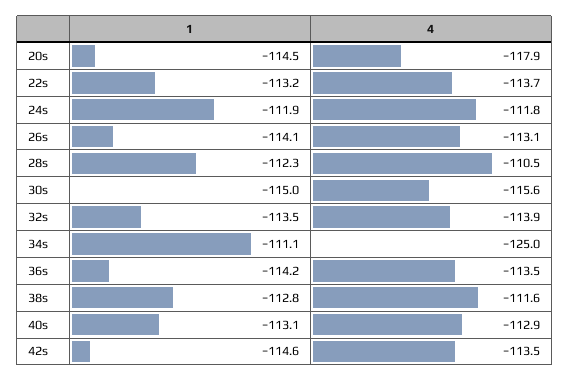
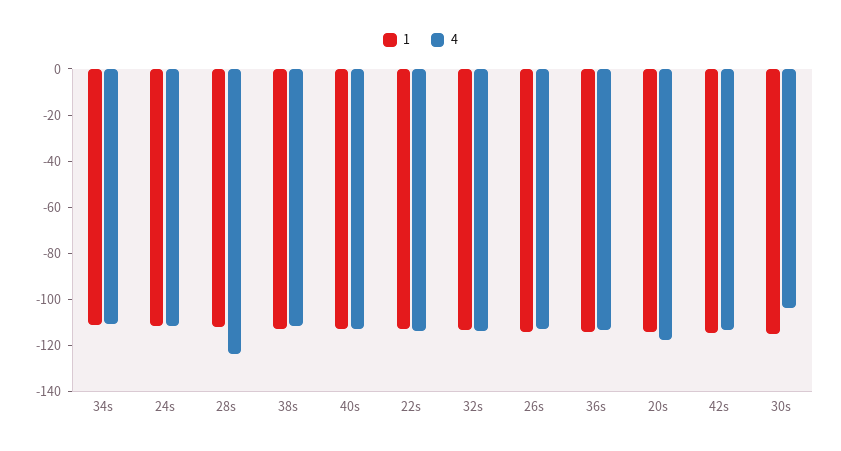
  {
    "1": {
      "20s": -114.5,
      "22s": -113.2,
      "24s": -111.9,
      "26s": -114.1,
      "28s": -112.3,
      "30s": -115,
      "32s": -113.5,
      "34s": -111.1,
      "36s": -114.2,
      "38s": -112.8,
      "40s": -113.1,
      "42s": -114.6
    },
    "4": {
      "20s": -117.9,
      "22s": -113.7,
      "24s": -111.8,
      "26s": -113.1,
-     "28s": -110.5,
+     "28s": -125,
-     "30s": -115.6,
+     "30s": -105,
      "32s": -113.9,
-     "34s": -125,
+     "34s": -110,
      "36s": -113.5,
      "38s": -111.6,
      "40s": -112.9,
      "42s": -113.5
    }
  }

